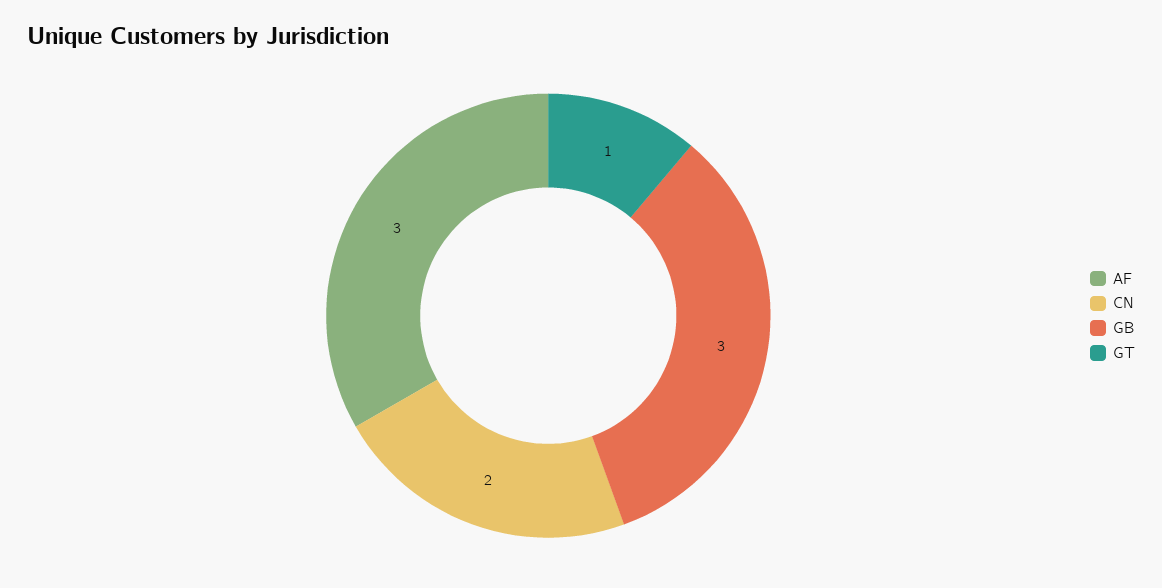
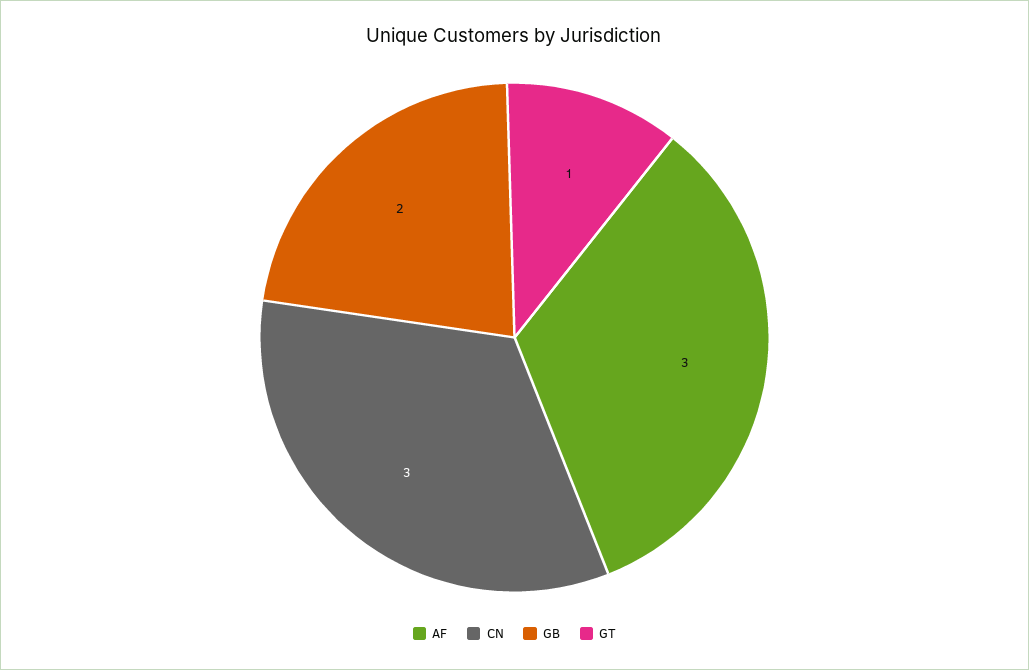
  {
    "AF": 3,
-   "CN": 2,
+   "CN": 3,
-   "GB": 3,
+   "GB": 2,
    "GT": 1
  }

